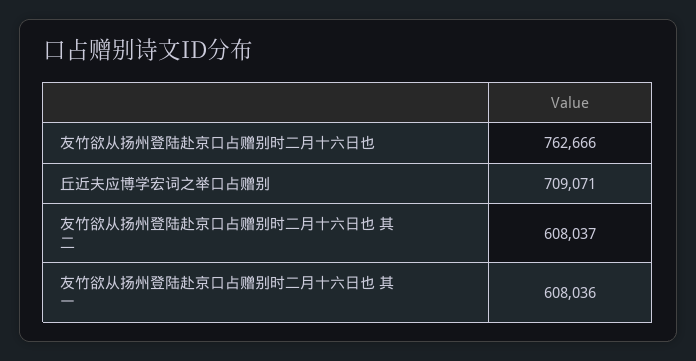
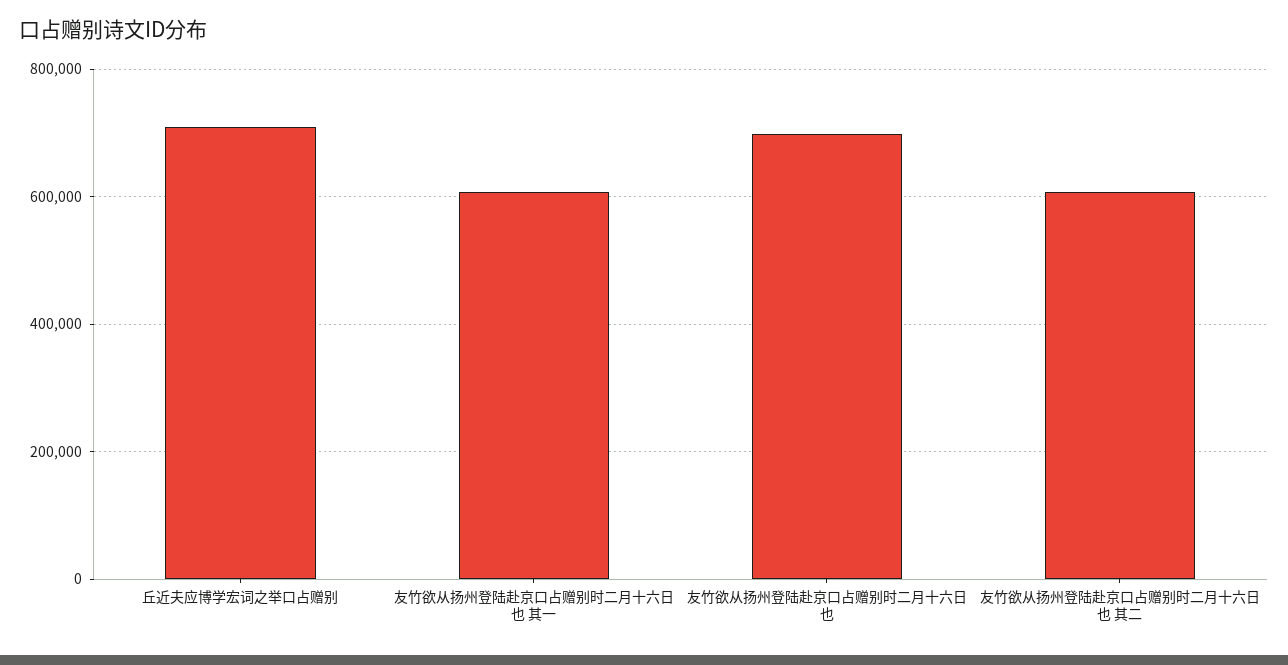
  {
-   "友竹欲从扬州登陆赴京口占赠别时二月十六日也": 762666,
+   "友竹欲从扬州登陆赴京口占赠别时二月十六日也": 700000,
    "丘近夫应博学宏词之举口占赠别": 709071,
    "友竹欲从扬州登陆赴京口占赠别时二月十六日也 其二": 608037,
    "友竹欲从扬州登陆赴京口占赠别时二月十六日也 其一": 608036
  }

